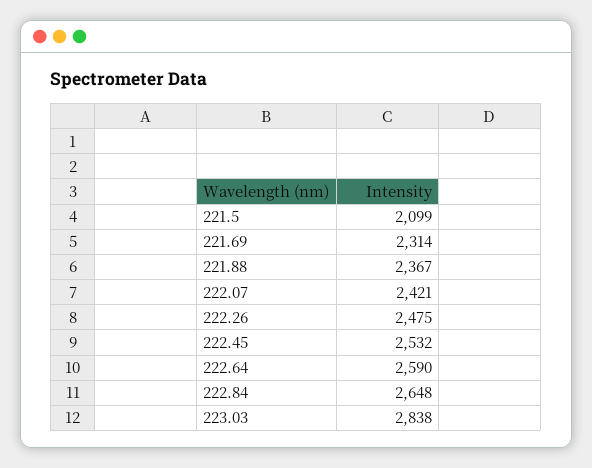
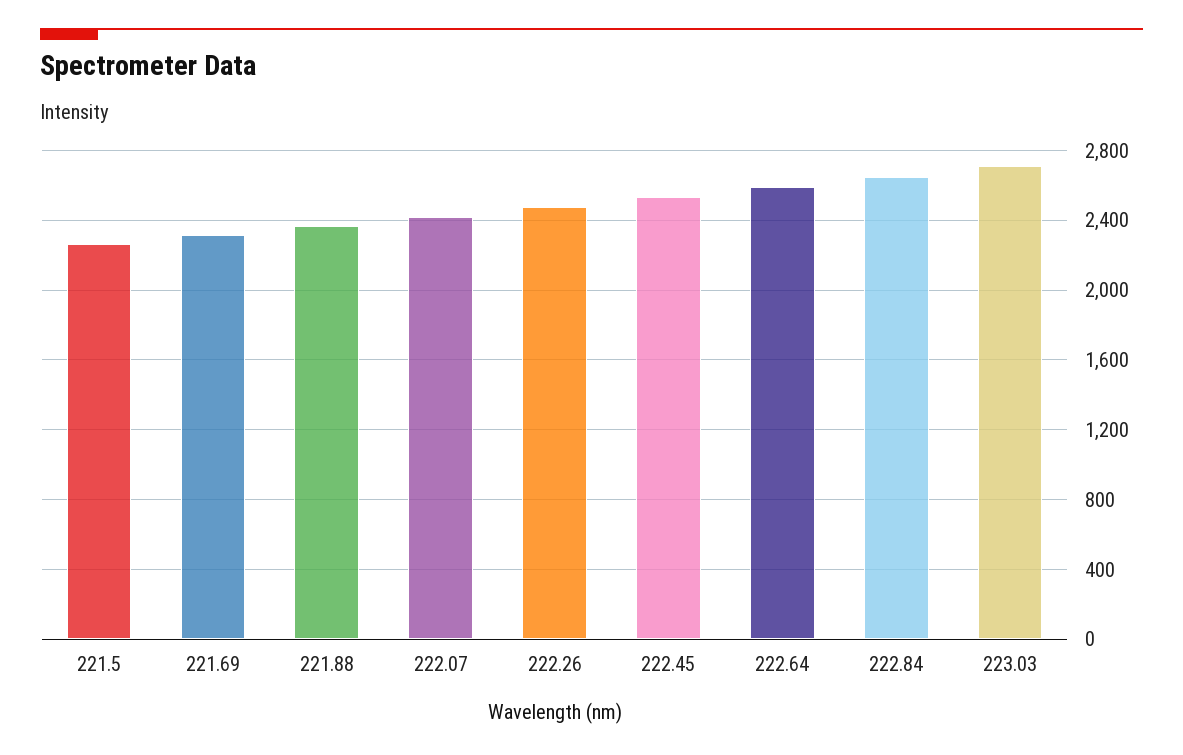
  {
-   "221.5": 2099,
+   "221.5": 2250,
    "221.69": 2314,
    "221.88": 2367,
    "222.07": 2421,
    "222.26": 2475,
    "222.45": 2532,
    "222.64": 2590,
    "222.84": 2648,
-   "223.03": 2838
+   "223.03": 2700
  }

